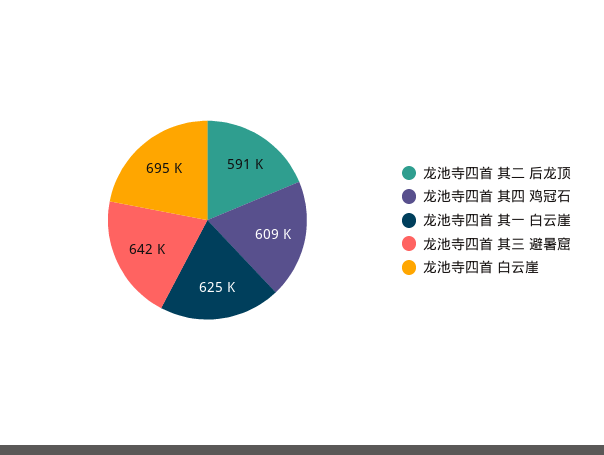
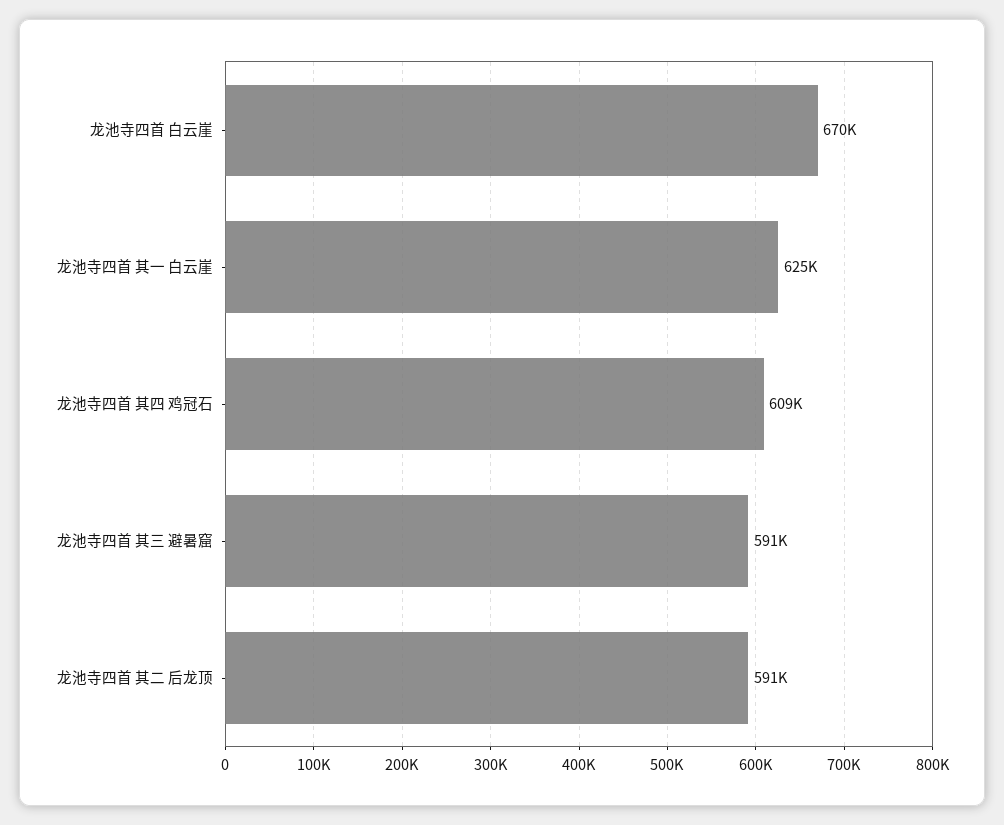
  {
    "龙池寺四首 其二 后龙顶": 591000,
    "龙池寺四首 其四 鸡冠石": 609000,
    "龙池寺四首 其一 白云崖": 625000,
-   "龙池寺四首 其三 避暑窟": 642000,
+   "龙池寺四首 其三 避暑窟": 591000,
-   "龙池寺四首 白云崖": 695000
+   "龙池寺四首 白云崖": 670000
  }

